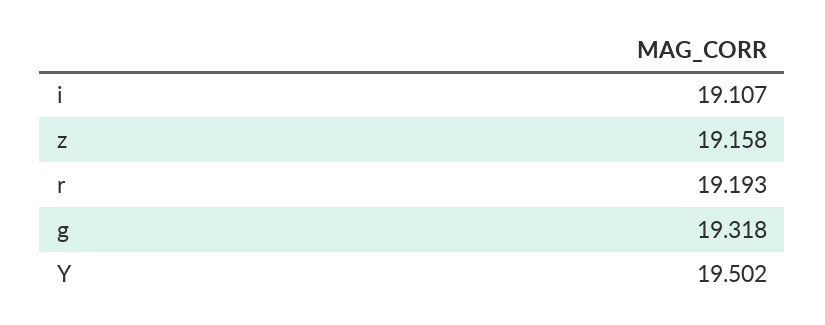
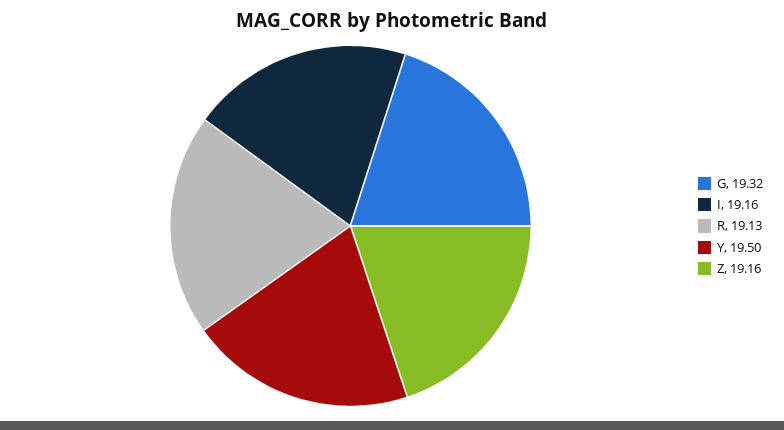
  {
-   "i": 19.107,
+   "i": 19.16,
    "z": 19.158,
-   "r": 19.193,
+   "r": 19.13,
    "g": 19.318,
    "Y": 19.502
  }

